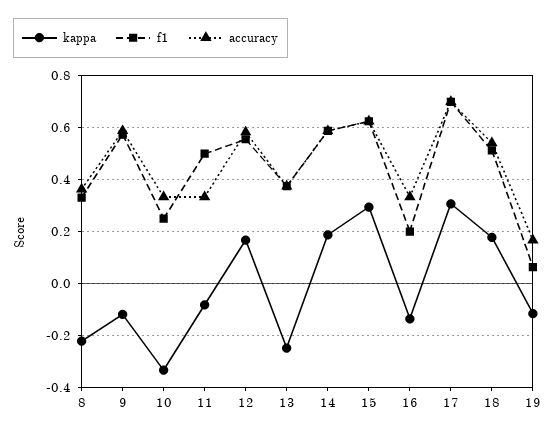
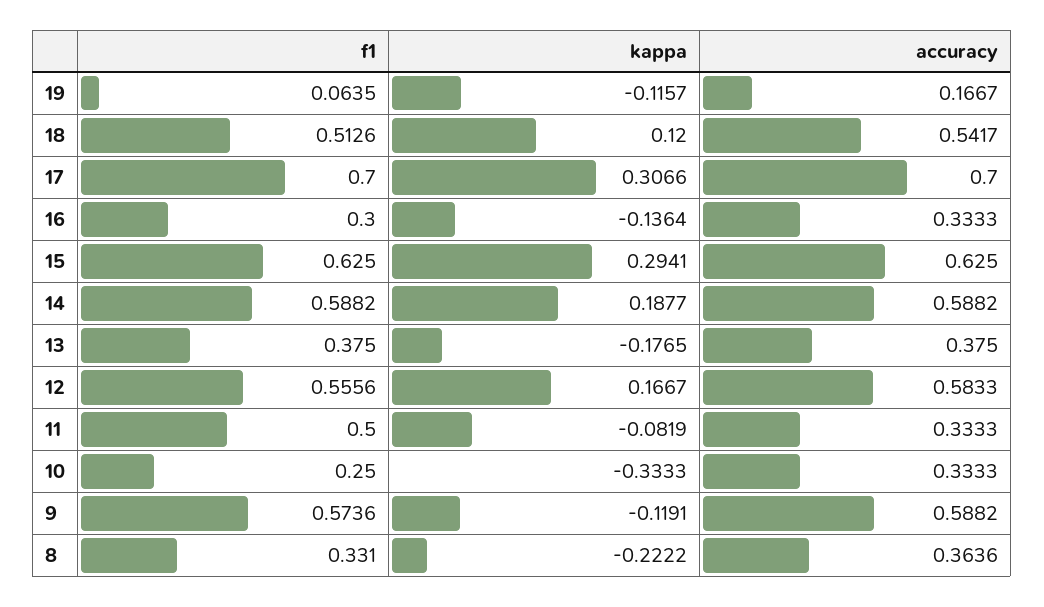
  {
    "kappa": {
      "8": -0.2222,
      "9": -0.1191,
      "10": -0.3333,
      "11": -0.0819,
      "12": 0.1667,
-     "13": -0.25,
+     "13": -0.1765,
      "14": 0.1877,
      "15": 0.2941,
      "16": -0.1364,
      "17": 0.3066,
-     "18": 0.175,
+     "18": 0.12,
      "19": -0.1157
    },
    "f1": {
      "8": 0.331,
      "9": 0.5736,
      "10": 0.25,
      "11": 0.5,
      "12": 0.5556,
      "13": 0.375,
      "14": 0.5882,
      "15": 0.625,
-     "16": 0.2,
+     "16": 0.3,
      "17": 0.7,
      "18": 0.5126,
      "19": 0.0635
    },
    "accuracy": {
      "8": 0.3636,
      "9": 0.5882,
      "10": 0.3333,
      "11": 0.3333,
      "12": 0.5833,
      "13": 0.375,
      "14": 0.5882,
      "15": 0.625,
      "16": 0.3333,
      "17": 0.7,
      "18": 0.5417,
      "19": 0.1667
    }
  }

